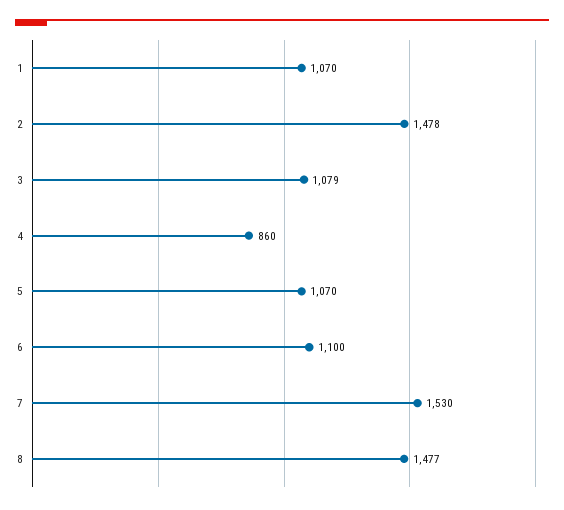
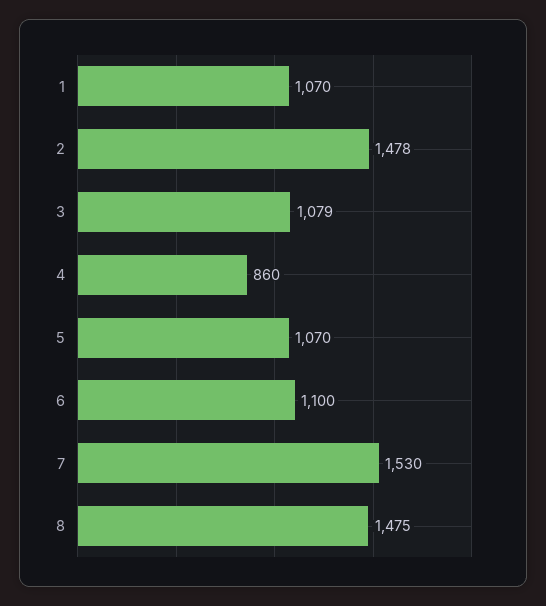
  {
    "1": 1070,
    "2": 1478,
    "3": 1079,
    "4": 860,
    "5": 1070,
    "6": 1100,
    "7": 1530,
-   "8": 1477
+   "8": 1475
  }

